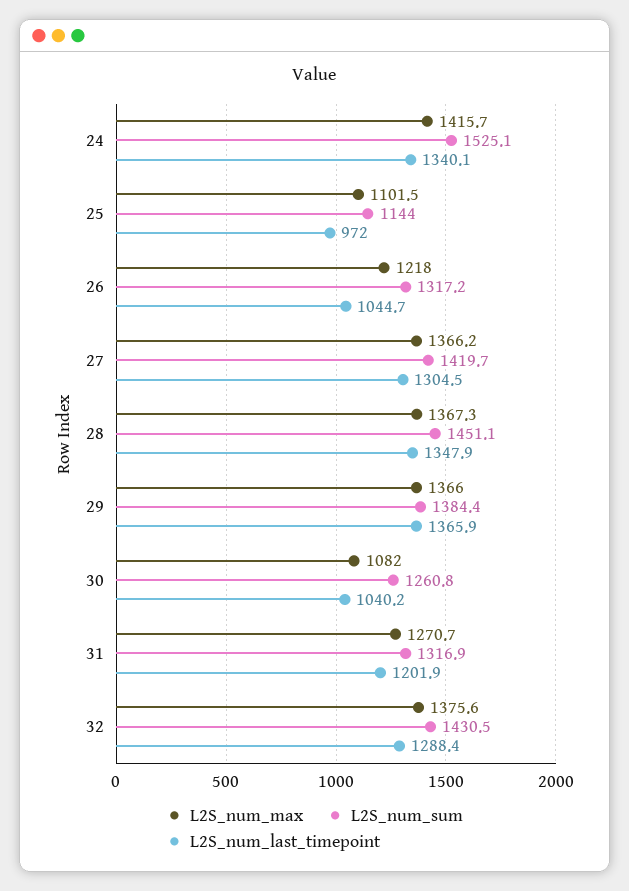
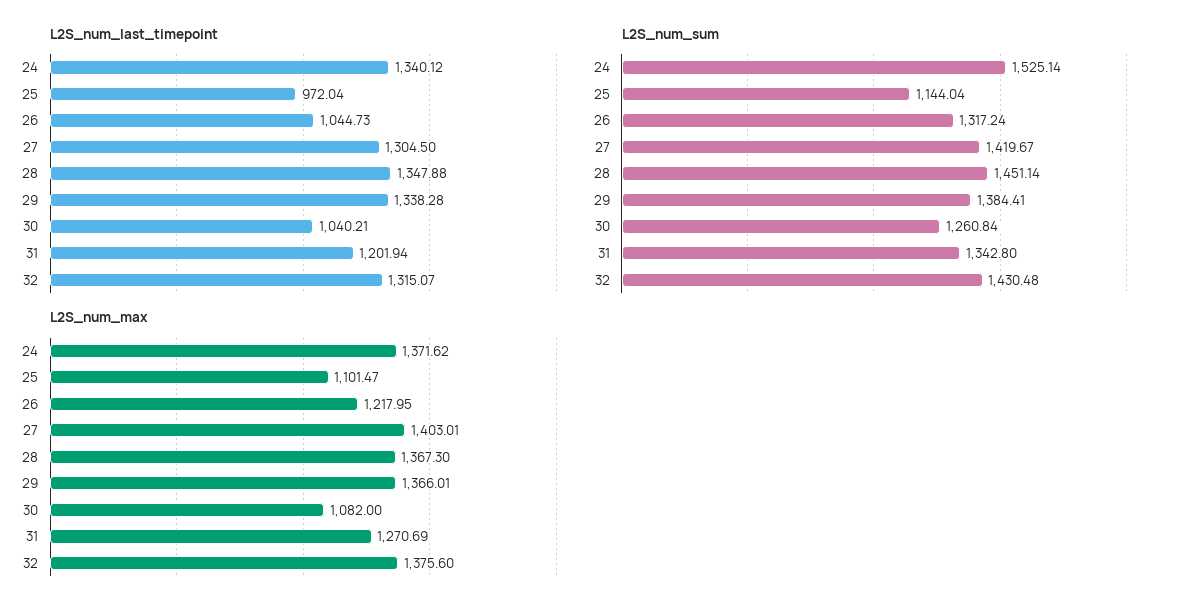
  {
    "L2S_num_max": {
-     "24": 1415.7,
+     "24": 1371.62,
      "25": 1101.47,
      "26": 1217.95,
-     "27": 1366.2,
+     "27": 1403.01,
      "28": 1367.3,
      "29": 1366.01,
      "30": 1082,
      "31": 1270.69,
      "32": 1375.6
    },
    "L2S_num_sum": {
      "24": 1525.14,
      "25": 1144.04,
      "26": 1317.24,
      "27": 1419.67,
      "28": 1451.14,
      "29": 1384.41,
      "30": 1260.84,
-     "31": 1316.9,
+     "31": 1342.8,
      "32": 1430.48
    },
    "L2S_num_last_timepoint": {
      "24": 1340.12,
      "25": 972.04,
      "26": 1044.73,
      "27": 1304.5,
      "28": 1347.88,
-     "29": 1365.9,
+     "29": 1338.28,
      "30": 1040.21,
      "31": 1201.94,
-     "32": 1288.4
+     "32": 1315.07
    }
  }

